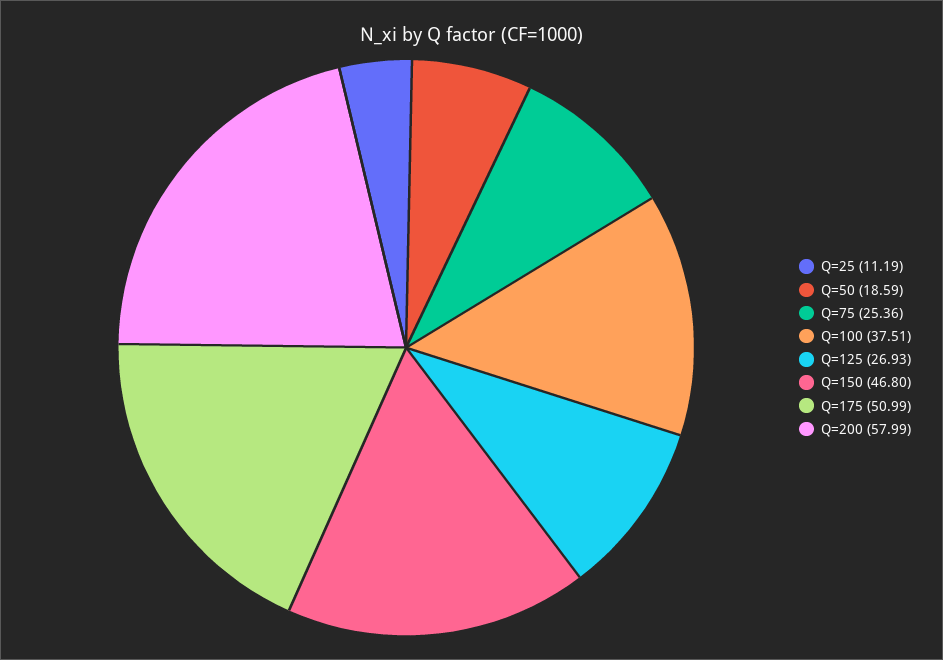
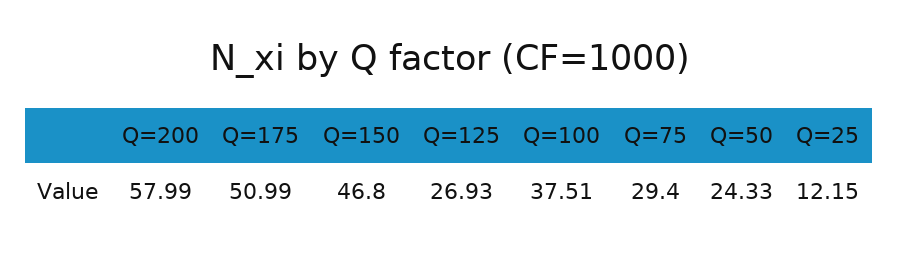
  {
-   "Q=25": 11.19,
+   "Q=25": 12.15,
-   "Q=50": 18.59,
+   "Q=50": 24.33,
-   "Q=75": 25.36,
+   "Q=75": 29.4,
    "Q=100": 37.51,
    "Q=125": 26.93,
    "Q=150": 46.8,
    "Q=175": 50.99,
    "Q=200": 57.99
  }

